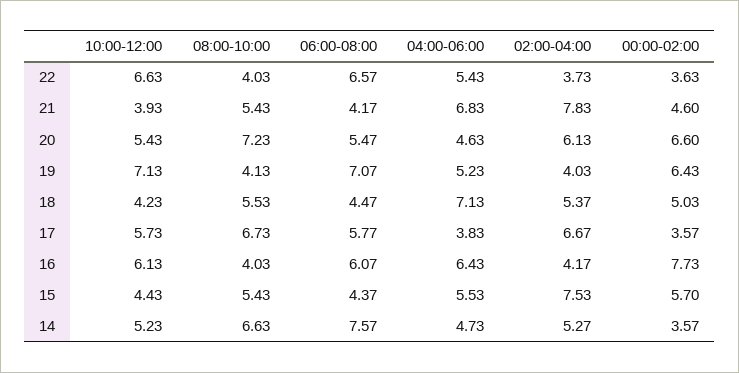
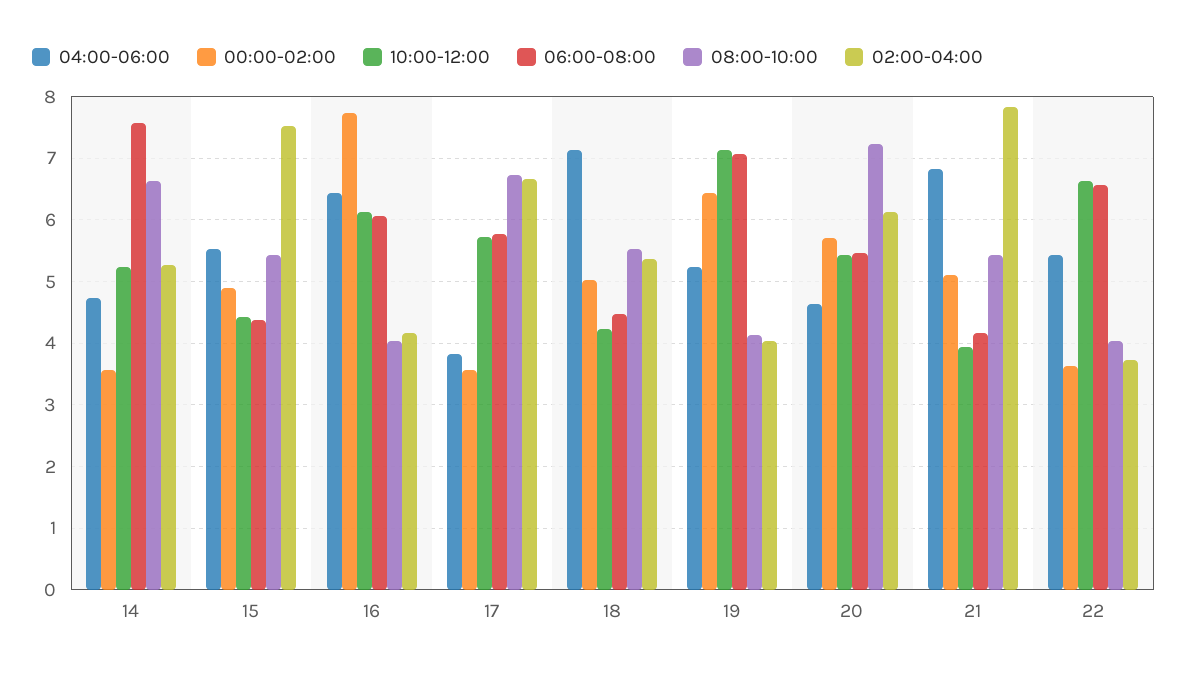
  {
    "10:00-12:00": {
      "22": 6.63,
      "21": 3.93,
      "20": 5.43,
      "19": 7.13,
      "18": 4.23,
      "17": 5.73,
      "16": 6.13,
      "15": 4.43,
      "14": 5.23
    },
    "08:00-10:00": {
      "22": 4.03,
      "21": 5.43,
      "20": 7.23,
      "19": 4.13,
      "18": 5.53,
      "17": 6.73,
      "16": 4.03,
      "15": 5.43,
      "14": 6.63
    },
    "06:00-08:00": {
      "22": 6.57,
      "21": 4.17,
      "20": 5.47,
      "19": 7.07,
      "18": 4.47,
      "17": 5.77,
      "16": 6.07,
      "15": 4.37,
      "14": 7.57
    },
    "04:00-06:00": {
      "22": 5.43,
      "21": 6.83,
      "20": 4.63,
      "19": 5.23,
      "18": 7.13,
      "17": 3.83,
      "16": 6.43,
      "15": 5.53,
      "14": 4.73
    },
    "02:00-04:00": {
      "22": 3.73,
      "21": 7.83,
      "20": 6.13,
      "19": 4.03,
      "18": 5.37,
      "17": 6.67,
      "16": 4.17,
      "15": 7.53,
      "14": 5.27
    },
    "00:00-02:00": {
      "22": 3.63,
-     "21": 4.6,
+     "21": 5.1,
-     "20": 6.6,
+     "20": 5.7,
      "19": 6.43,
      "18": 5.03,
      "17": 3.57,
      "16": 7.73,
-     "15": 5.7,
+     "15": 4.9,
      "14": 3.57
    }
  }

